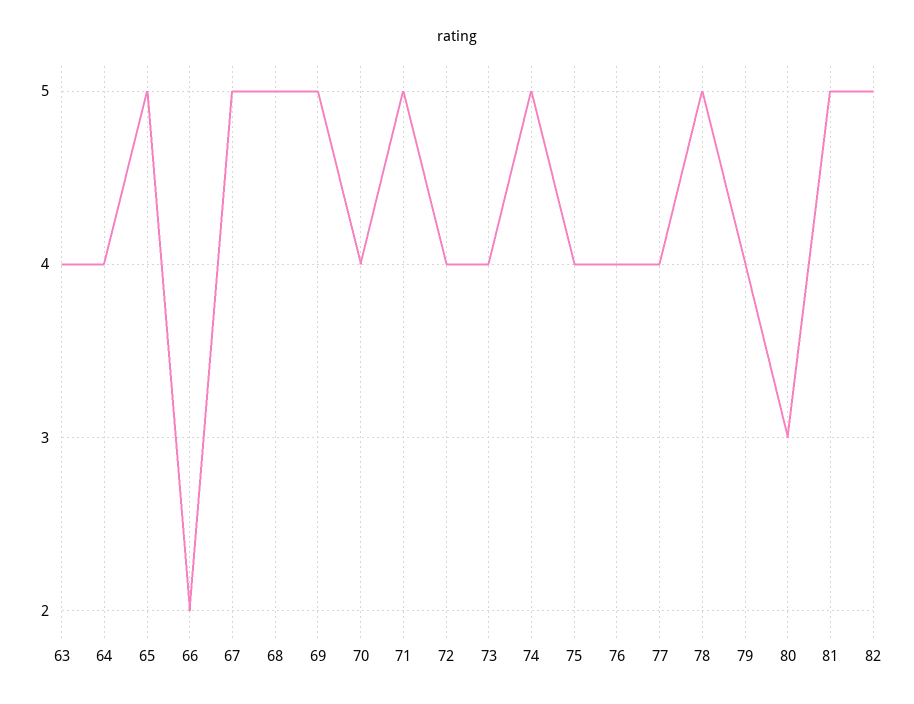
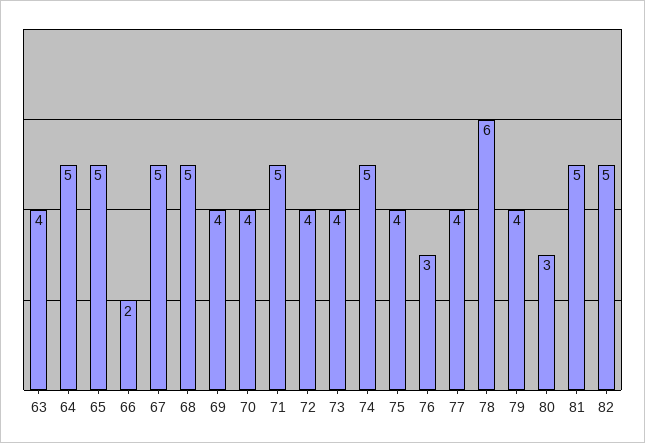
  {
    "63": 4,
-   "64": 4,
+   "64": 5,
    "65": 5,
    "66": 2,
    "67": 5,
    "68": 5,
-   "69": 5,
+   "69": 4,
    "70": 4,
    "71": 5,
    "72": 4,
    "73": 4,
    "74": 5,
    "75": 4,
-   "76": 4,
+   "76": 3,
    "77": 4,
-   "78": 5,
+   "78": 6,
    "79": 4,
    "80": 3,
    "81": 5,
    "82": 5
  }

